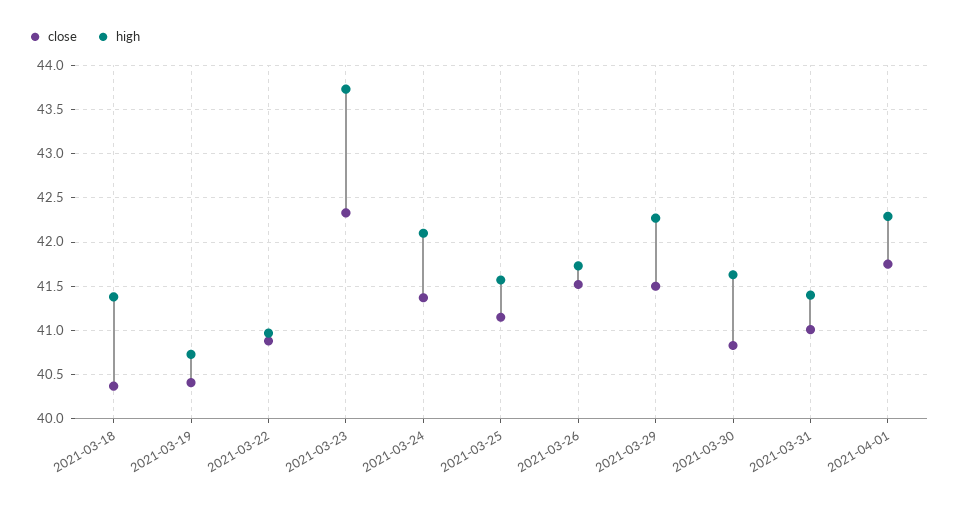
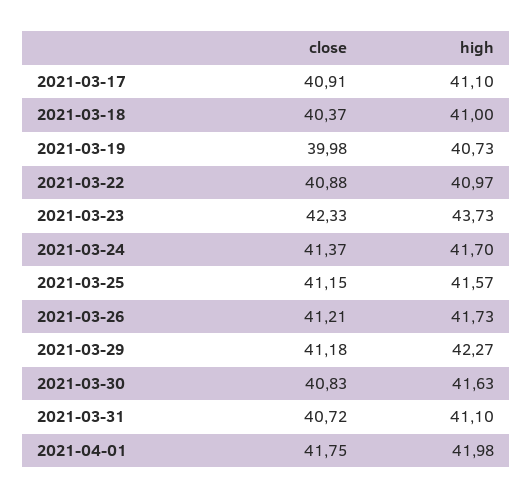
  {
    "close": {
      "2021-03-18": 40.37,
-     "2021-03-19": 40.4,
+     "2021-03-19": 39.98,
      "2021-03-22": 40.88,
      "2021-03-23": 42.33,
      "2021-03-24": 41.37,
      "2021-03-25": 41.15,
-     "2021-03-26": 41.5,
+     "2021-03-26": 41.21,
-     "2021-03-29": 41.5,
+     "2021-03-29": 41.18,
      "2021-03-30": 40.83,
-     "2021-03-31": 41,
+     "2021-03-31": 40.72,
-     "2021-04-01": 41.75
+     "2021-04-01": 41.75,
+     "2021-03-17": 40.91
    },
    "high": {
-     "2021-03-18": 41.4,
+     "2021-03-18": 41,
      "2021-03-19": 40.73,
      "2021-03-22": 40.97,
      "2021-03-23": 43.73,
-     "2021-03-24": 42.1,
+     "2021-03-24": 41.7,
      "2021-03-25": 41.57,
      "2021-03-26": 41.73,
      "2021-03-29": 42.27,
      "2021-03-30": 41.63,
-     "2021-03-31": 41.4,
+     "2021-03-31": 41.1,
-     "2021-04-01": 42.3
+     "2021-04-01": 41.98,
+     "2021-03-17": 41.1
    }
  }

